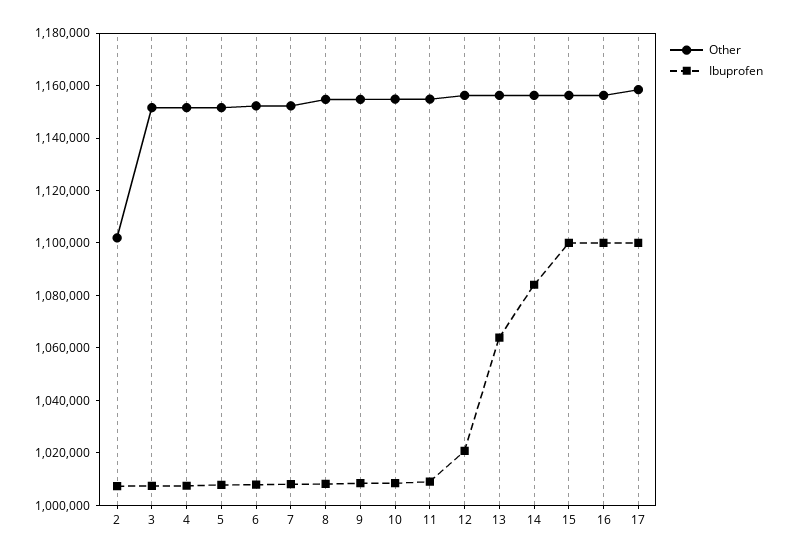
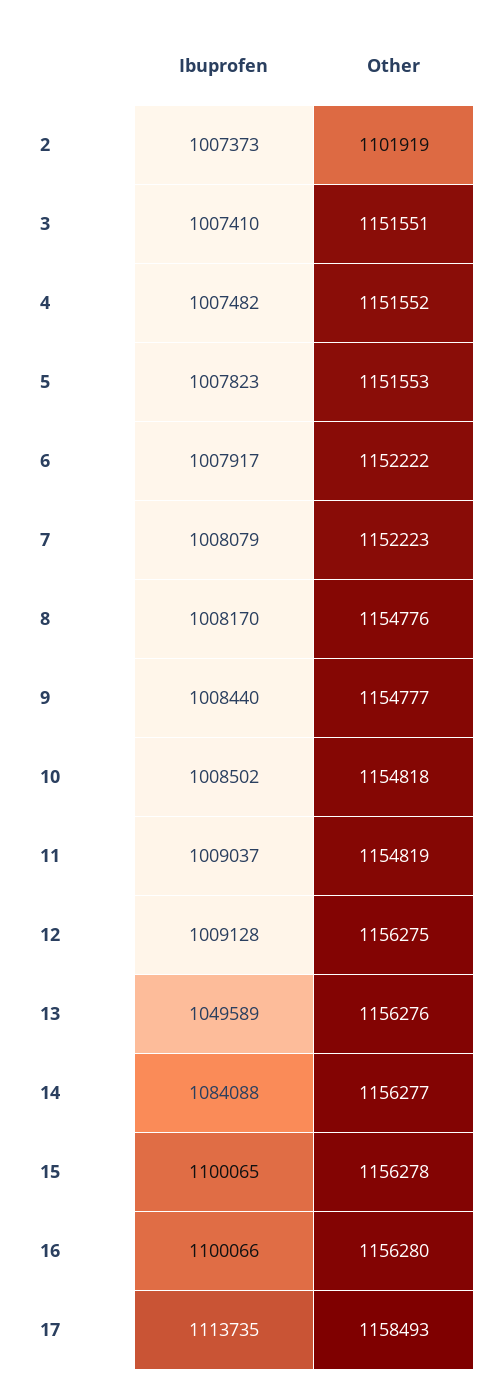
  {
    "Other": {
      "2": 1101919,
      "3": 1151551,
      "4": 1151552,
      "5": 1151553,
      "6": 1152222,
      "7": 1152223,
      "8": 1154776,
      "9": 1154777,
      "10": 1154818,
      "11": 1154819,
      "12": 1156275,
      "13": 1156276,
      "14": 1156277,
      "15": 1156278,
      "16": 1156280,
      "17": 1158493
    },
    "Ibuprofen": {
      "2": 1007373,
      "3": 1007410,
      "4": 1007482,
      "5": 1007823,
      "6": 1007917,
      "7": 1008079,
      "8": 1008170,
      "9": 1008440,
      "10": 1008502,
      "11": 1009037,
-     "12": 1020000,
+     "12": 1009128,
-     "13": 1065000,
+     "13": 1049589,
      "14": 1084088,
      "15": 1100065,
      "16": 1100066,
-     "17": 1100000
+     "17": 1113735
    }
  }

